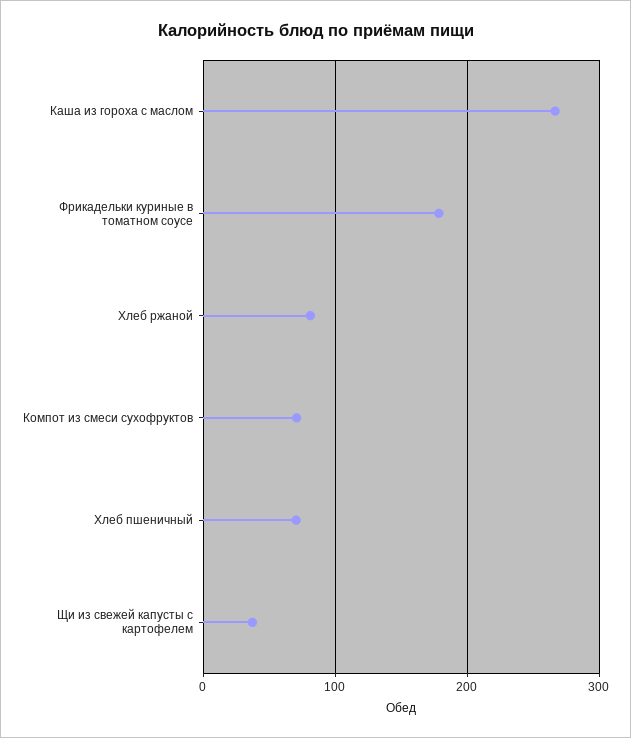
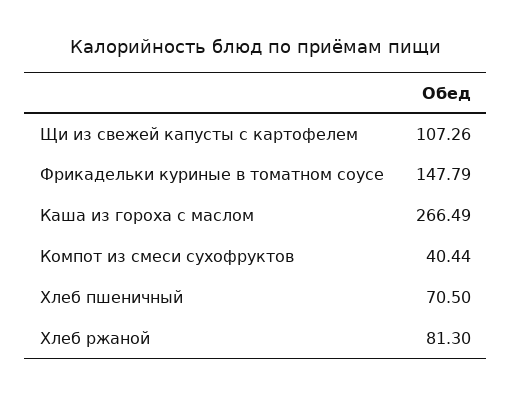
  {
    "Каша из гороха с маслом": 266.49,
-   "Фрикадельки куриные в томатном соусе": 180,
+   "Фрикадельки куриные в томатном соусе": 147.79,
    "Хлеб ржаной": 81.3,
-   "Компот из смеси сухофруктов": 70,
+   "Компот из смеси сухофруктов": 40.44,
    "Хлеб пшеничный": 70.5,
-   "Щи из свежей капусты с картофелем": 40
+   "Щи из свежей капусты с картофелем": 107.26
  }

